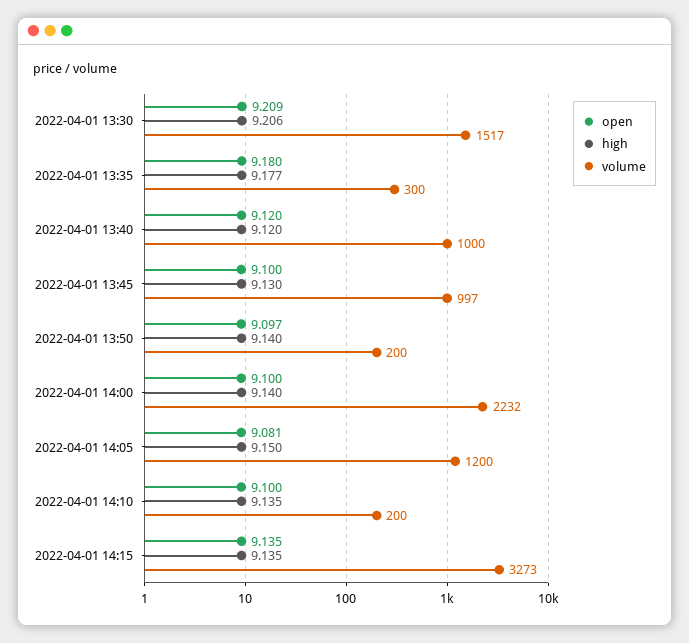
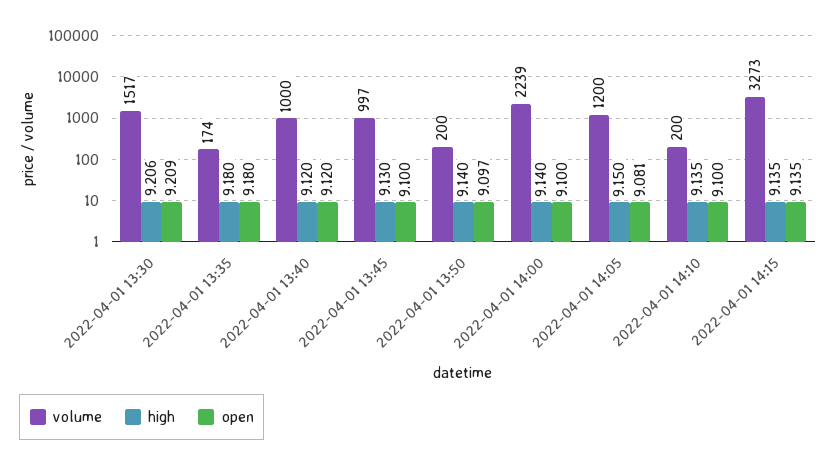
  {
    "open": {
      "2022-04-01 13:30": 9.209,
      "2022-04-01 13:35": 9.18,
      "2022-04-01 13:40": 9.12,
      "2022-04-01 13:45": 9.1,
      "2022-04-01 13:50": 9.097,
      "2022-04-01 14:00": 9.1,
      "2022-04-01 14:05": 9.081,
      "2022-04-01 14:10": 9.1,
      "2022-04-01 14:15": 9.135
    },
    "high": {
      "2022-04-01 13:30": 9.206,
-     "2022-04-01 13:35": 9.177,
+     "2022-04-01 13:35": 9.18,
      "2022-04-01 13:40": 9.12,
      "2022-04-01 13:45": 9.13,
      "2022-04-01 13:50": 9.14,
      "2022-04-01 14:00": 9.14,
      "2022-04-01 14:05": 9.15,
      "2022-04-01 14:10": 9.135,
      "2022-04-01 14:15": 9.135
    },
    "volume": {
      "2022-04-01 13:30": 1517,
-     "2022-04-01 13:35": 300,
+     "2022-04-01 13:35": 174,
      "2022-04-01 13:40": 1000,
      "2022-04-01 13:45": 997,
      "2022-04-01 13:50": 200,
-     "2022-04-01 14:00": 2232,
+     "2022-04-01 14:00": 2239,
      "2022-04-01 14:05": 1200,
      "2022-04-01 14:10": 200,
      "2022-04-01 14:15": 3273
    }
  }

